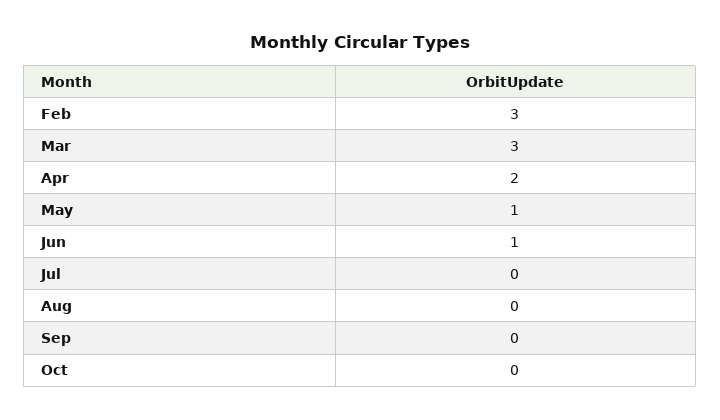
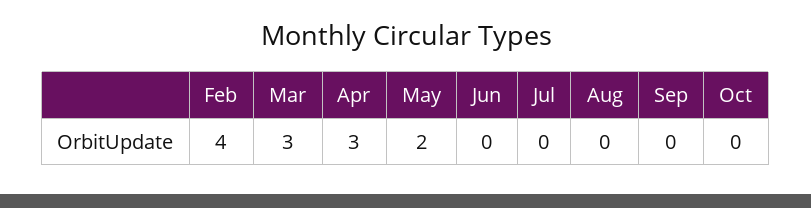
  {
-   "Feb": 3,
+   "Feb": 4,
    "Mar": 3,
-   "Apr": 2,
+   "Apr": 3,
-   "May": 1,
+   "May": 2,
-   "Jun": 1,
+   "Jun": 0,
    "Jul": 0,
    "Aug": 0,
    "Sep": 0,
    "Oct": 0
  }

